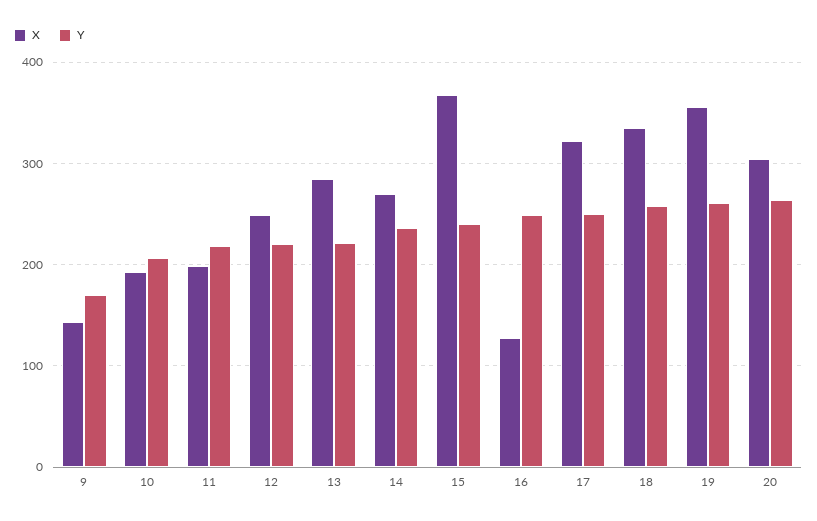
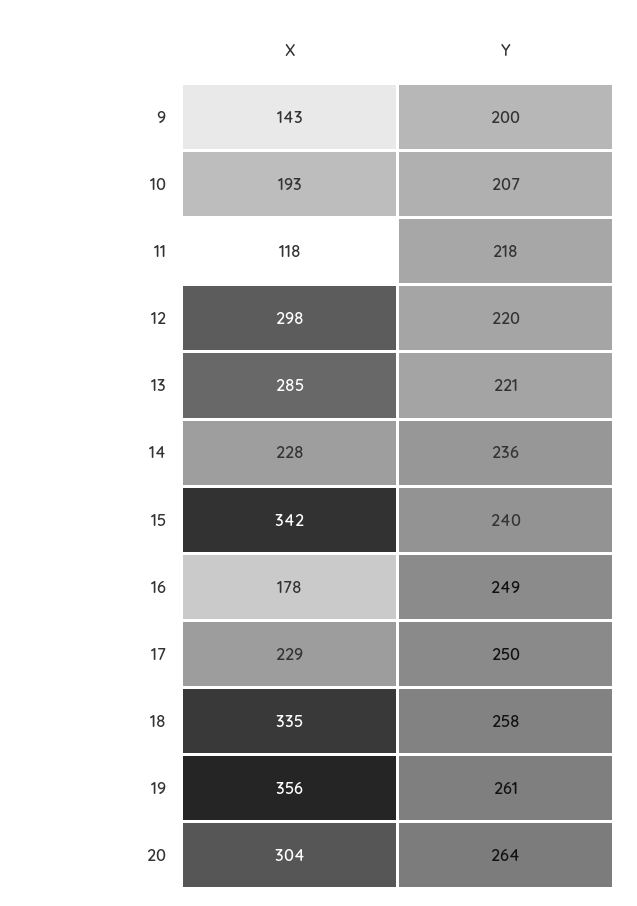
  {
    "X": {
      "9": 143,
      "10": 193,
-     "11": 200,
+     "11": 118,
-     "12": 250,
+     "12": 298,
      "13": 285,
-     "14": 270,
+     "14": 228,
-     "15": 370,
+     "15": 342,
-     "16": 130,
+     "16": 178,
-     "17": 320,
+     "17": 229,
      "18": 335,
      "19": 356,
      "20": 304
    },
    "Y": {
-     "9": 170,
+     "9": 200,
      "10": 207,
      "11": 218,
      "12": 220,
      "13": 221,
      "14": 236,
      "15": 240,
      "16": 249,
      "17": 250,
      "18": 258,
      "19": 261,
      "20": 264
    }
  }

